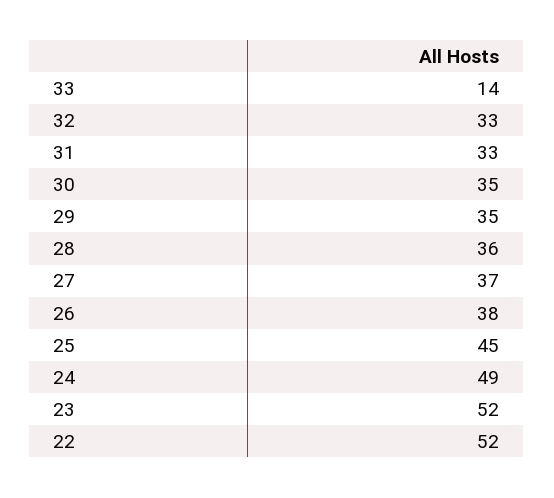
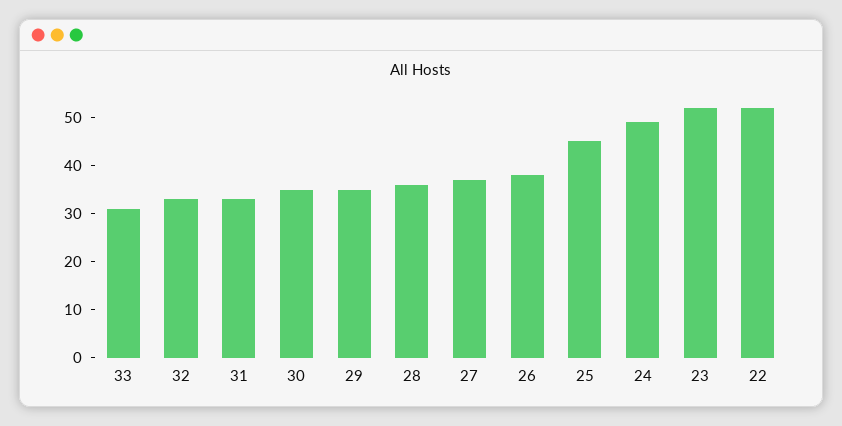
  {
-   "33": 14,
+   "33": 30,
    "32": 33,
    "31": 33,
    "30": 35,
    "29": 35,
    "28": 36,
    "27": 37,
    "26": 38,
    "25": 45,
    "24": 49,
    "23": 52,
    "22": 52
  }

